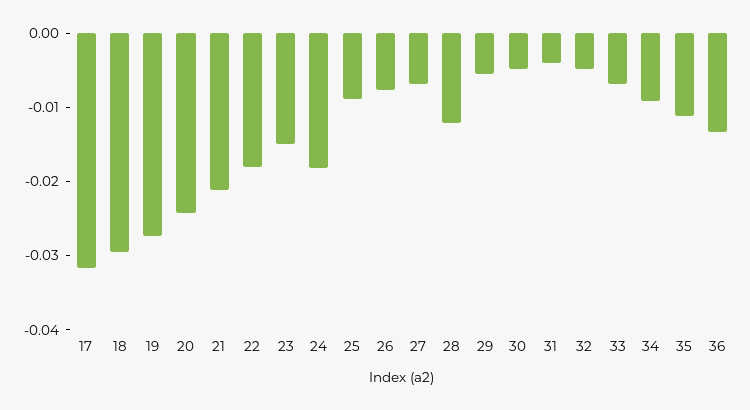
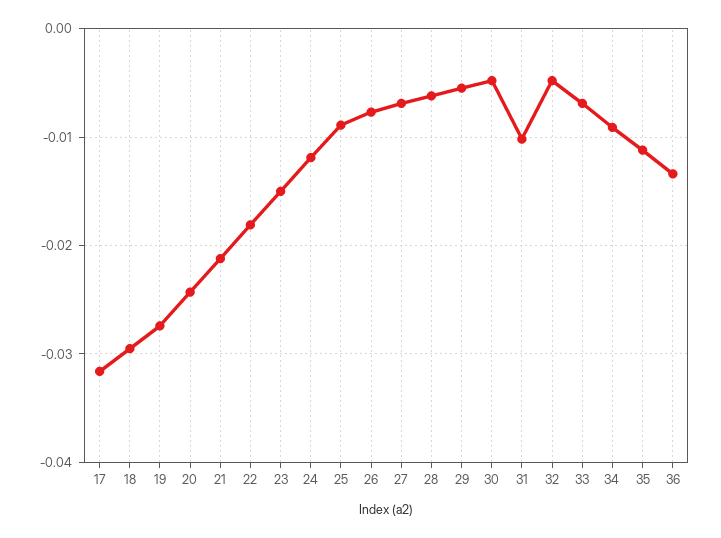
  {
    "17": -0.032,
    "18": -0.03,
    "19": -0.027,
    "20": -0.024,
    "21": -0.021,
    "22": -0.018,
    "23": -0.015,
-   "24": -0.018,
+   "24": -0.012,
    "25": -0.009,
    "26": -0.008,
    "27": -0.007,
-   "28": -0.012,
+   "28": -0.006,
    "29": -0.006,
    "30": -0.005,
-   "31": -0.004,
+   "31": -0.01,
    "32": -0.005,
    "33": -0.007,
    "34": -0.009,
    "35": -0.011,
    "36": -0.013
  }

